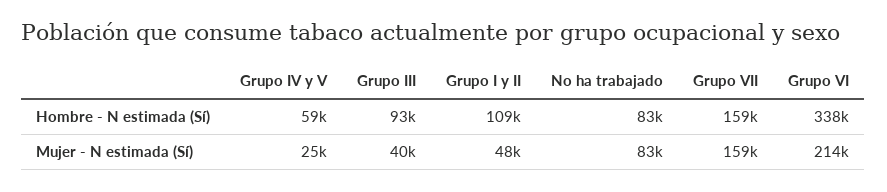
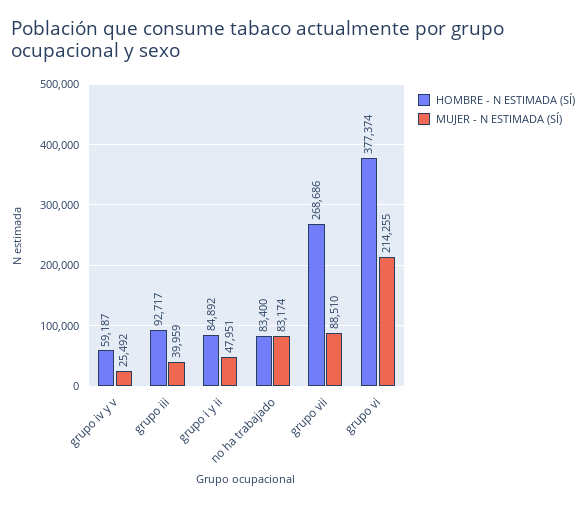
  {
    "Hombre - N estimada (Sí)": {
      "Grupo IV y V": 59187,
      "Grupo III": 92717,
-     "Grupo I y II": 109000,
+     "Grupo I y II": 84892,
      "No ha trabajado": 83400,
-     "Grupo VII": 159000,
+     "Grupo VII": 268686,
-     "Grupo VI": 338000
+     "Grupo VI": 377374
    },
    "Mujer - N estimada (Sí)": {
      "Grupo IV y V": 25492,
      "Grupo III": 39959,
      "Grupo I y II": 47951,
      "No ha trabajado": 83174,
-     "Grupo VII": 159000,
+     "Grupo VII": 88510,
      "Grupo VI": 214255
    }
  }

